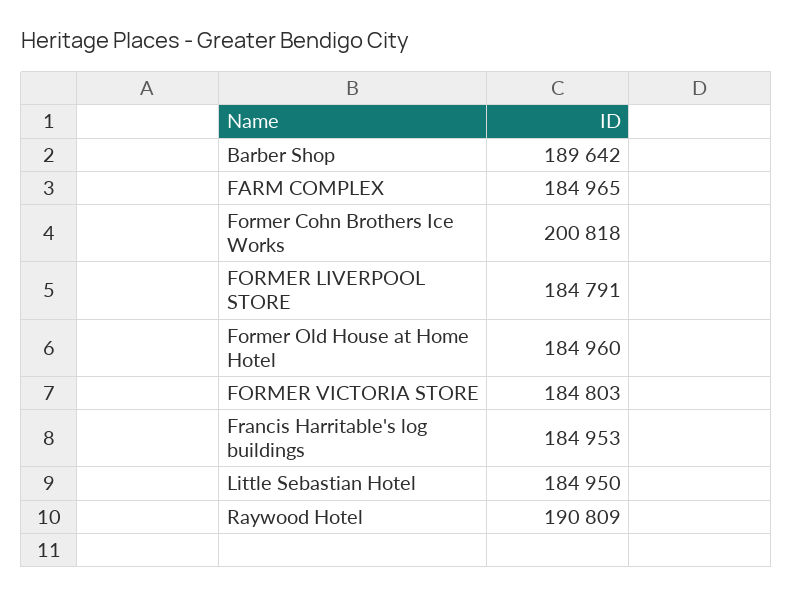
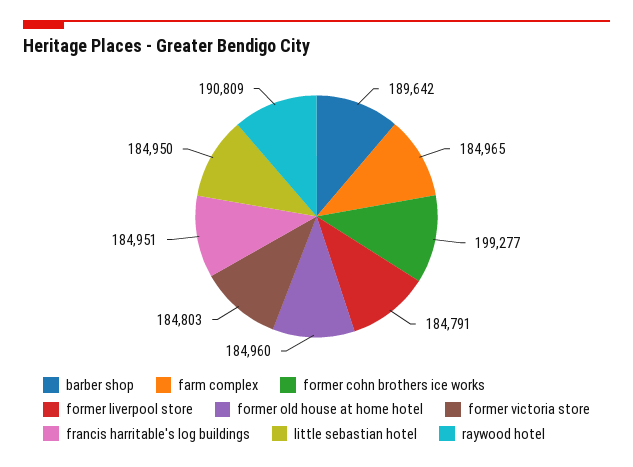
  {
    "Barber Shop": 189642,
    "FARM COMPLEX": 184965,
-   "Former Cohn Brothers Ice Works": 200818,
+   "Former Cohn Brothers Ice Works": 199277,
    "FORMER LIVERPOOL STORE": 184791,
    "Former Old House at Home Hotel": 184960,
    "FORMER VICTORIA STORE": 184803,
-   "Francis Harritable's log buildings": 184953,
+   "Francis Harritable's log buildings": 184951,
    "Little Sebastian Hotel": 184950,
    "Raywood Hotel": 190809
  }

